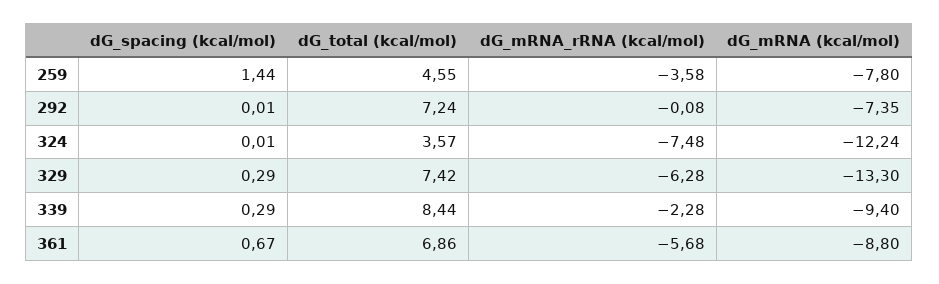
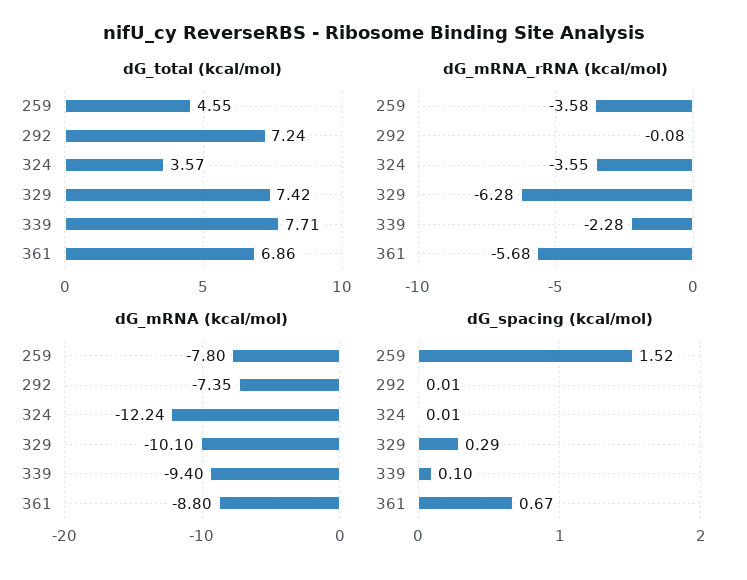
  {
    "dG_spacing (kcal/mol)": {
-     "259": 1.44,
+     "259": 1.52,
      "292": 0.01,
      "324": 0.01,
      "329": 0.29,
-     "339": 0.29,
+     "339": 0.1,
      "361": 0.67
    },
    "dG_total (kcal/mol)": {
      "259": 4.55,
      "292": 7.24,
      "324": 3.57,
      "329": 7.42,
-     "339": 8.44,
+     "339": 7.71,
      "361": 6.86
    },
    "dG_mRNA_rRNA (kcal/mol)": {
      "259": -3.58,
      "292": -0.08,
-     "324": -7.48,
+     "324": -3.55,
      "329": -6.28,
      "339": -2.28,
      "361": -5.68
    },
    "dG_mRNA (kcal/mol)": {
      "259": -7.8,
      "292": -7.35,
      "324": -12.24,
-     "329": -13.3,
+     "329": -10.1,
      "339": -9.4,
      "361": -8.8
    }
  }

